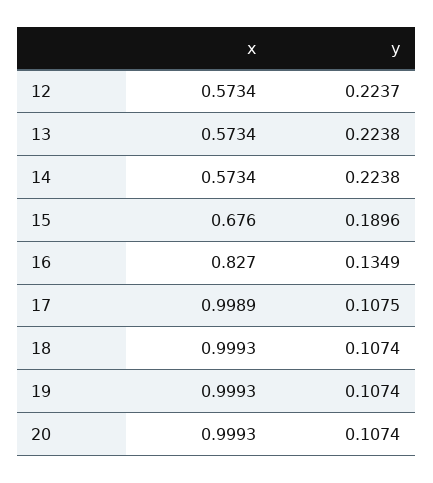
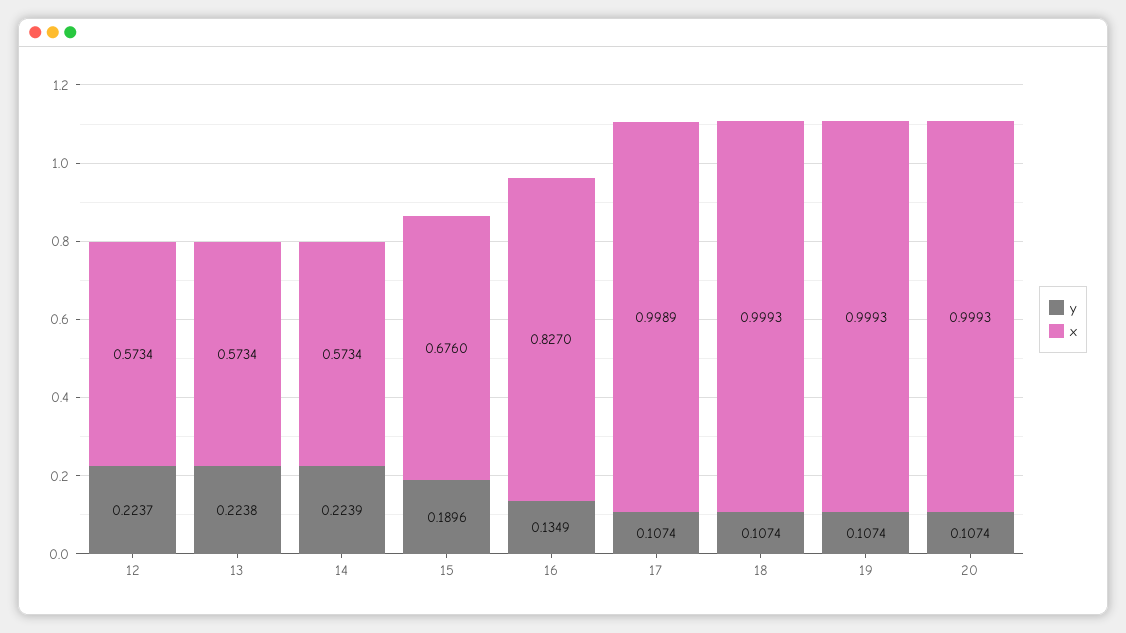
  {
    "x": {
      "12": 0.5734,
      "13": 0.5734,
      "14": 0.5734,
      "15": 0.676,
      "16": 0.827,
      "17": 0.9989,
      "18": 0.9993,
      "19": 0.9993,
      "20": 0.9993
    },
    "y": {
      "12": 0.2237,
      "13": 0.2238,
-     "14": 0.2238,
+     "14": 0.2239,
      "15": 0.1896,
      "16": 0.1349,
-     "17": 0.1075,
+     "17": 0.1074,
      "18": 0.1074,
      "19": 0.1074,
      "20": 0.1074
    }
  }

